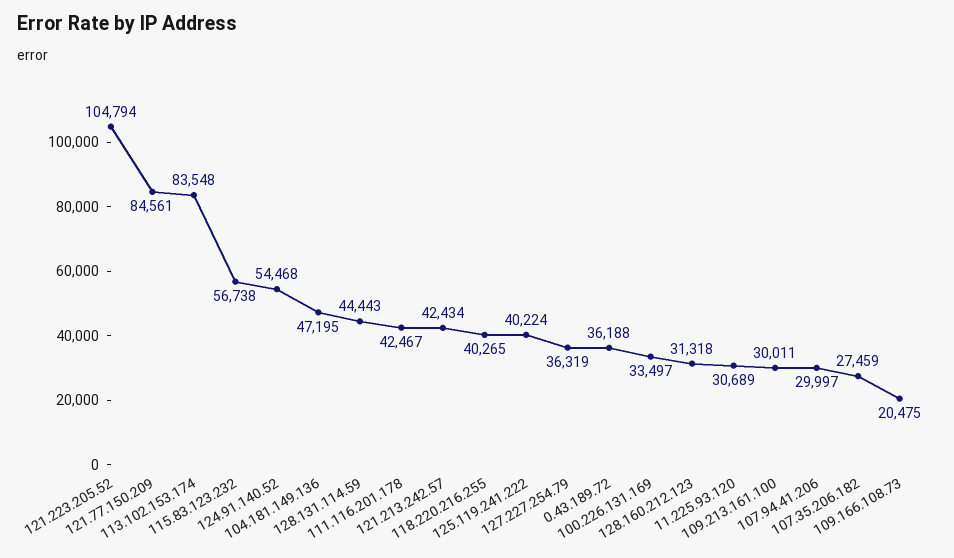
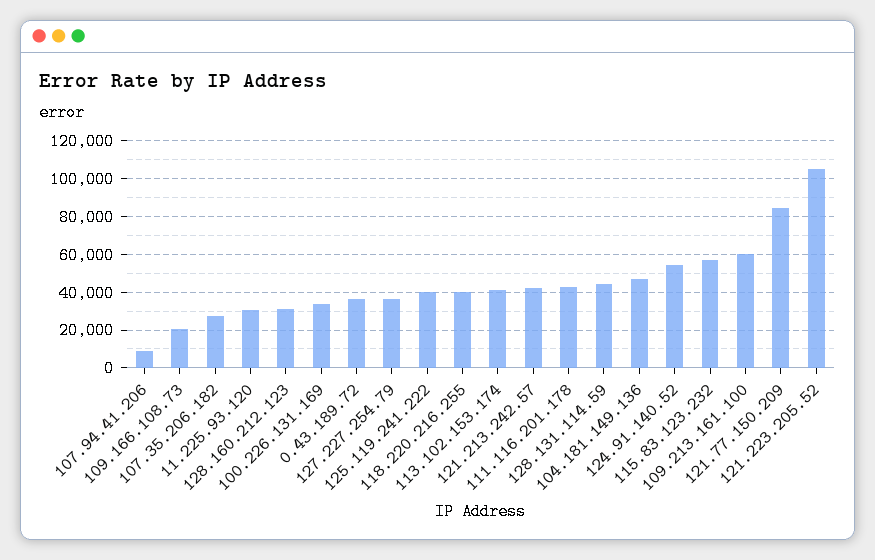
  {
    "121.223.205.52": 104794,
    "121.77.150.209": 84561,
-   "113.102.153.174": 83548,
+   "113.102.153.174": 40000,
    "115.83.123.232": 56738,
    "124.91.140.52": 54468,
    "104.181.149.136": 47195,
    "128.131.114.59": 44443,
    "111.116.201.178": 42467,
    "121.213.242.57": 42434,
    "118.220.216.255": 40265,
    "125.119.241.222": 40224,
    "127.227.254.79": 36319,
    "0.43.189.72": 36188,
    "100.226.131.169": 33497,
    "128.160.212.123": 31318,
    "11.225.93.120": 30689,
-   "109.213.161.100": 30011,
+   "109.213.161.100": 60000,
-   "107.94.41.206": 29997,
+   "107.94.41.206": 10000,
    "107.35.206.182": 27459,
    "109.166.108.73": 20475
  }

